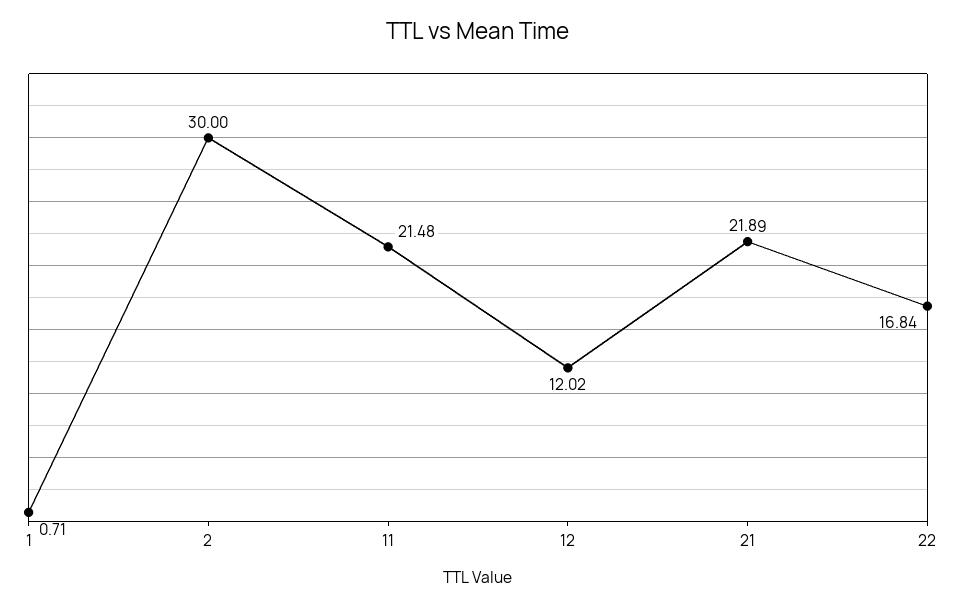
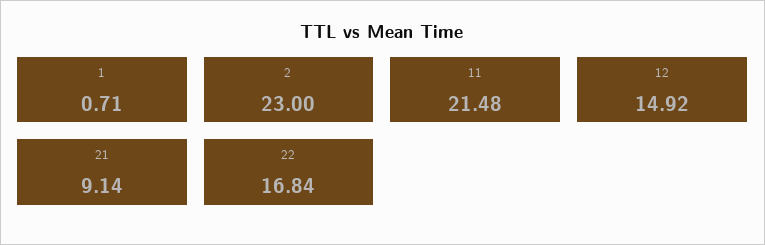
  {
    "1": 0.71,
-   "2": 30,
+   "2": 23,
    "11": 21.48,
-   "12": 12.02,
+   "12": 14.92,
-   "21": 21.89,
+   "21": 9.14,
    "22": 16.84
  }

